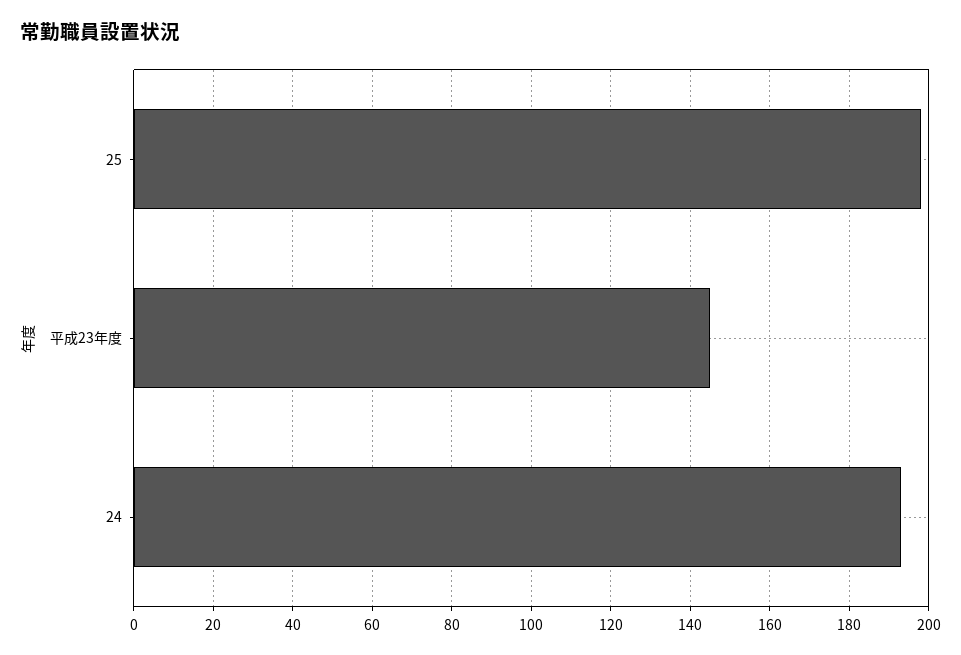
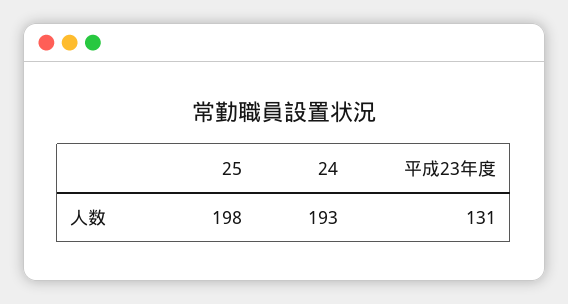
  {
    "25": 198,
-   "平成23年度": 145,
+   "平成23年度": 131,
    "24": 193
  }

